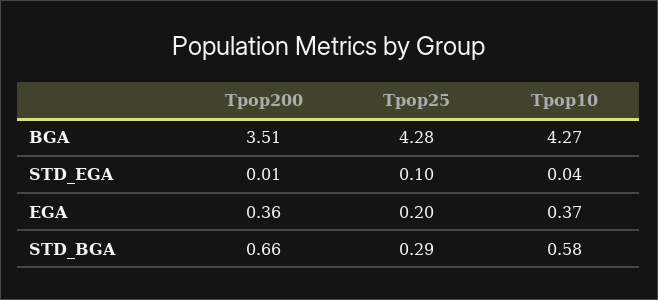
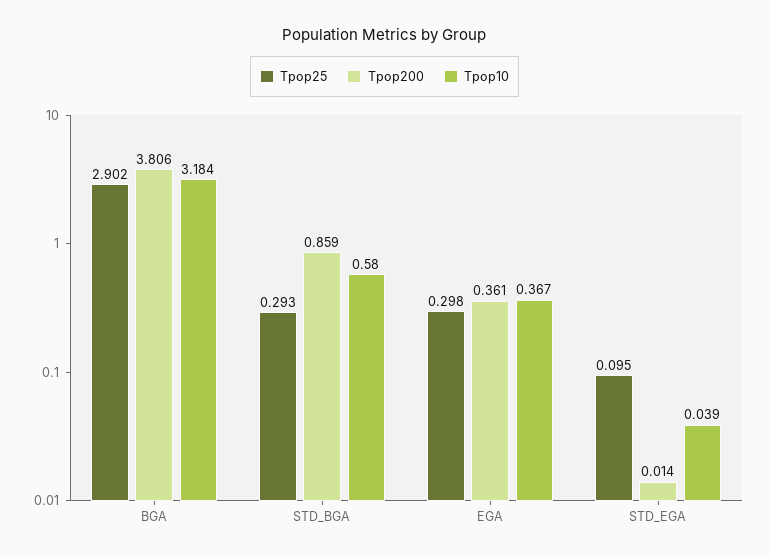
  {
    "Tpop200": {
-     "BGA": 3.51,
+     "BGA": 3.806,
      "STD_EGA": 0.014,
      "EGA": 0.361,
-     "STD_BGA": 0.66
+     "STD_BGA": 0.859
    },
    "Tpop25": {
-     "BGA": 4.28,
+     "BGA": 2.902,
      "STD_EGA": 0.095,
-     "EGA": 0.2,
+     "EGA": 0.298,
      "STD_BGA": 0.293
    },
    "Tpop10": {
-     "BGA": 4.27,
+     "BGA": 3.184,
      "STD_EGA": 0.039,
      "EGA": 0.367,
      "STD_BGA": 0.58
    }
  }

